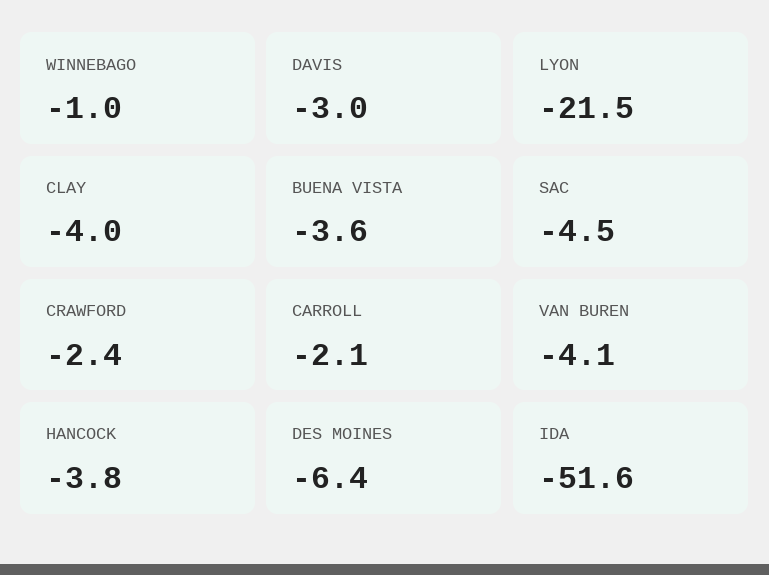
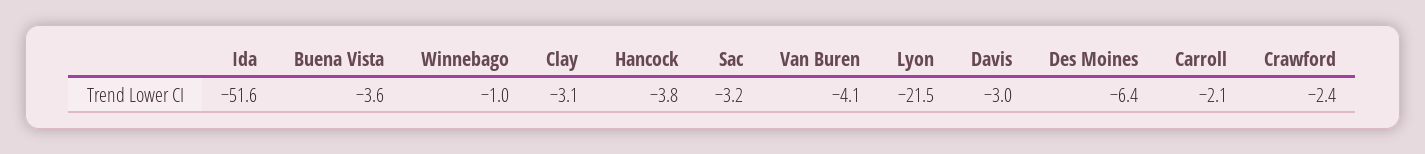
  {
    "WINNEBAGO": -1,
    "DAVIS": -3,
    "LYON": -21.5,
-   "CLAY": -4,
+   "CLAY": -3.1,
    "BUENA VISTA": -3.6,
-   "SAC": -4.5,
+   "SAC": -3.2,
    "CRAWFORD": -2.4,
    "CARROLL": -2.1,
    "VAN BUREN": -4.1,
    "HANCOCK": -3.8,
    "DES MOINES": -6.4,
    "IDA": -51.6
  }

